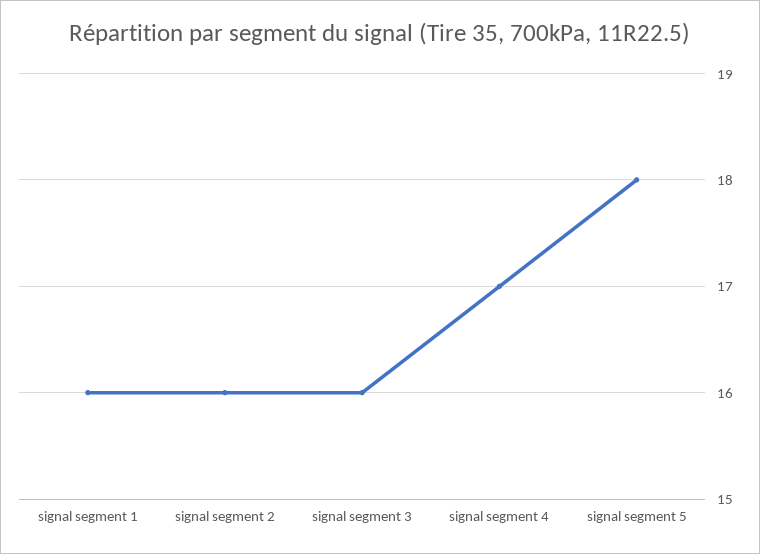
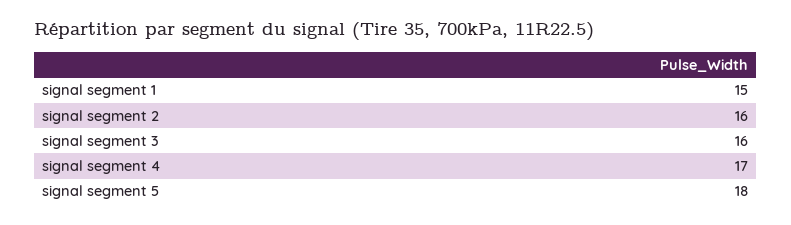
  {
-   "signal segment 1": 16,
+   "signal segment 1": 15,
    "signal segment 2": 16,
    "signal segment 3": 16,
    "signal segment 4": 17,
    "signal segment 5": 18
  }

